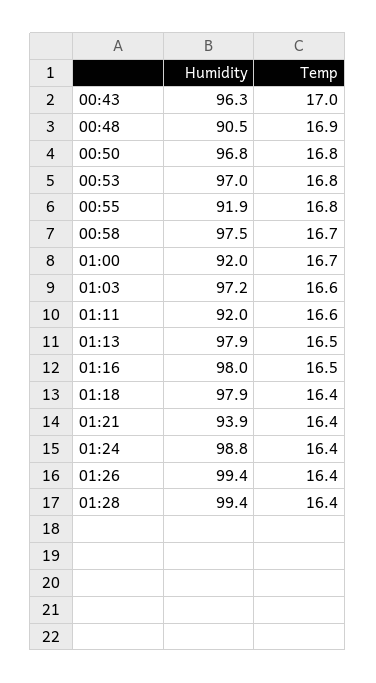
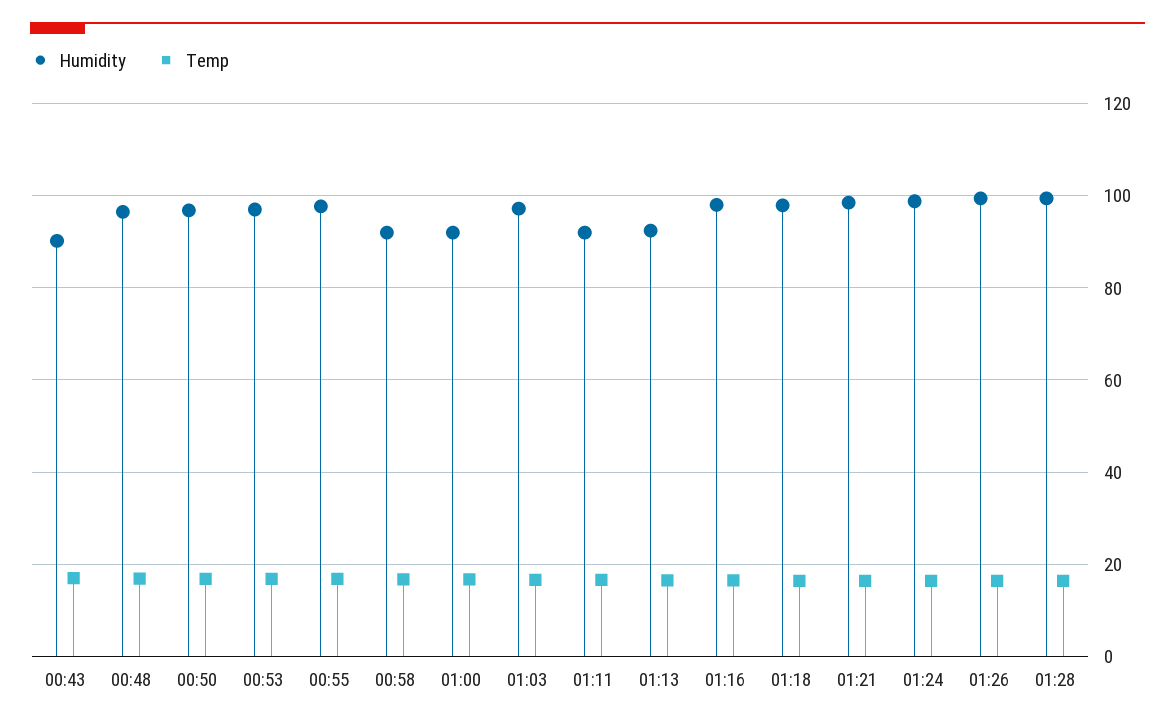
  {
    "Humidity": {
-     "00:43": 96.3,
+     "00:43": 90,
-     "00:48": 90.5,
+     "00:48": 96,
      "00:50": 96.8,
      "00:53": 97,
-     "00:55": 91.9,
+     "00:55": 98,
-     "00:58": 97.5,
+     "00:58": 92,
      "01:00": 92,
      "01:03": 97.2,
      "01:11": 92,
-     "01:13": 97.9,
+     "01:13": 92,
      "01:16": 98,
      "01:18": 97.9,
-     "01:21": 93.9,
+     "01:21": 98,
      "01:24": 98.8,
      "01:26": 99.4,
      "01:28": 99.4
    },
    "Temp": {
      "00:43": 17,
      "00:48": 16.9,
      "00:50": 16.8,
      "00:53": 16.8,
      "00:55": 16.8,
      "00:58": 16.7,
      "01:00": 16.7,
      "01:03": 16.6,
      "01:11": 16.6,
      "01:13": 16.5,
      "01:16": 16.5,
      "01:18": 16.4,
      "01:21": 16.4,
      "01:24": 16.4,
      "01:26": 16.4,
      "01:28": 16.4
    }
  }

